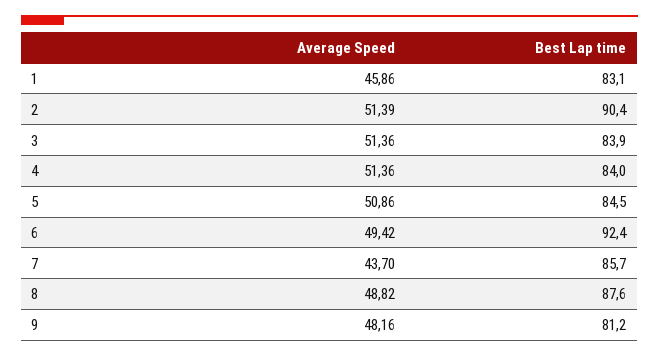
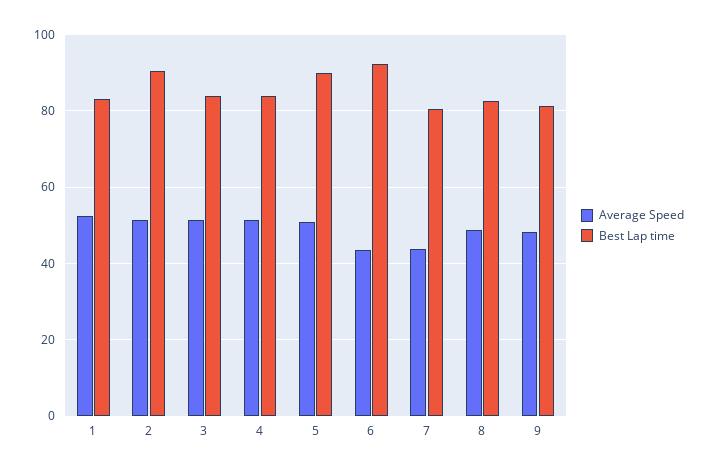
  {
    "Average Speed": {
-     "1": 45.86,
+     "1": 52,
      "2": 51.39,
      "3": 51.36,
      "4": 51.36,
      "5": 50.86,
-     "6": 49.42,
+     "6": 44,
      "7": 43.7,
      "8": 48.82,
      "9": 48.16
    },
    "Best Lap time": {
      "1": 83.1,
      "2": 90.4,
      "3": 83.9,
      "4": 84,
-     "5": 84.5,
+     "5": 90,
      "6": 92.4,
-     "7": 85.7,
+     "7": 80,
-     "8": 87.6,
+     "8": 82,
      "9": 81.2
    }
  }

